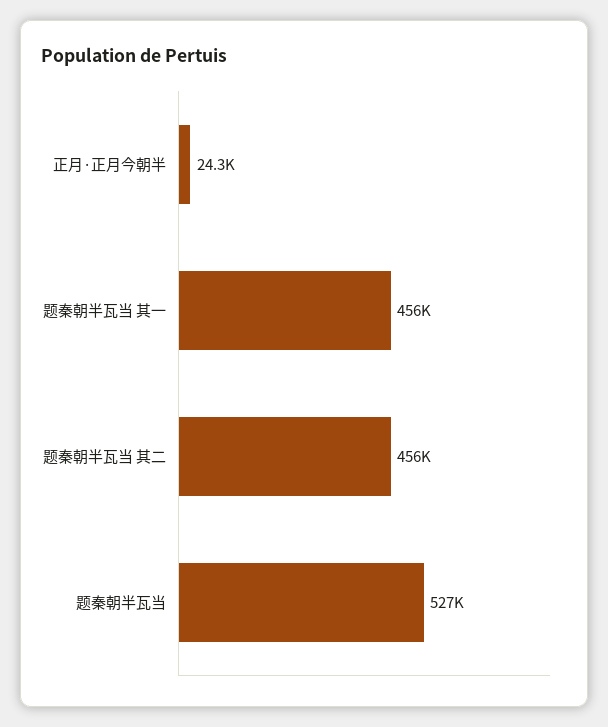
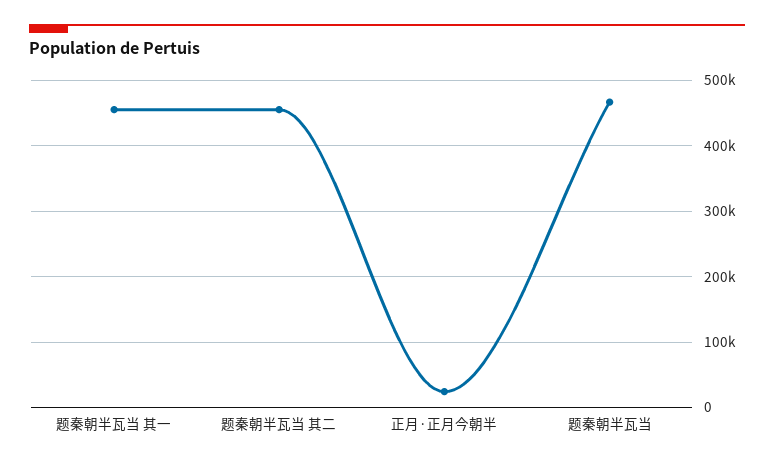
  {
    "正月·正月今朝半": 24300,
    "题秦朝半瓦当 其一": 456000,
    "题秦朝半瓦当 其二": 456000,
-   "题秦朝半瓦当": 527000
+   "题秦朝半瓦当": 470000
  }

